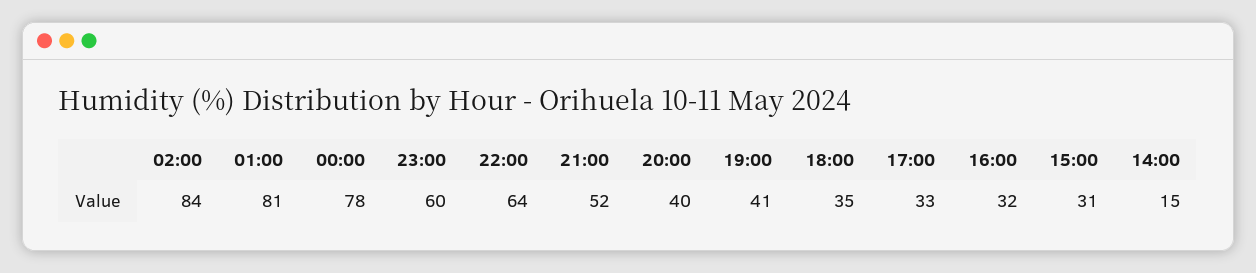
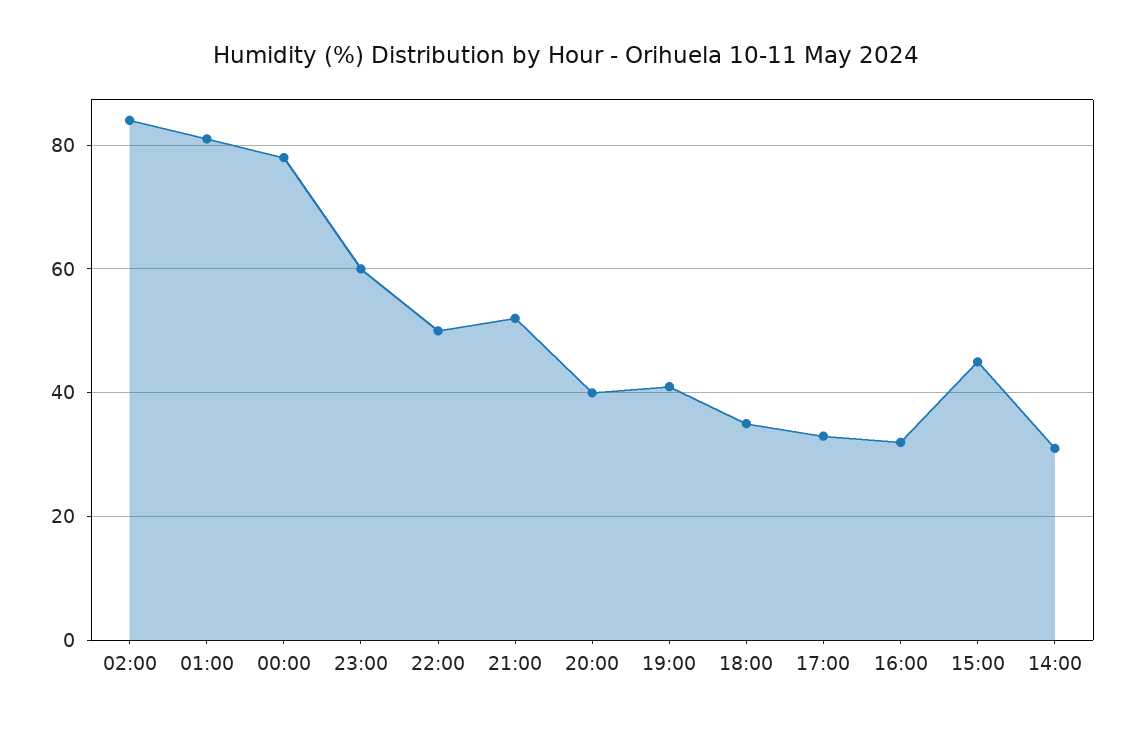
  {
    "02:00": 84,
    "01:00": 81,
    "00:00": 78,
    "23:00": 60,
-   "22:00": 64,
+   "22:00": 50,
    "21:00": 52,
    "20:00": 40,
    "19:00": 41,
    "18:00": 35,
    "17:00": 33,
    "16:00": 32,
-   "15:00": 31,
+   "15:00": 45,
-   "14:00": 15
+   "14:00": 30
  }

